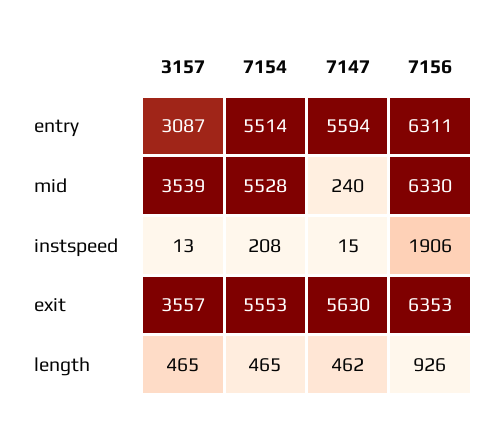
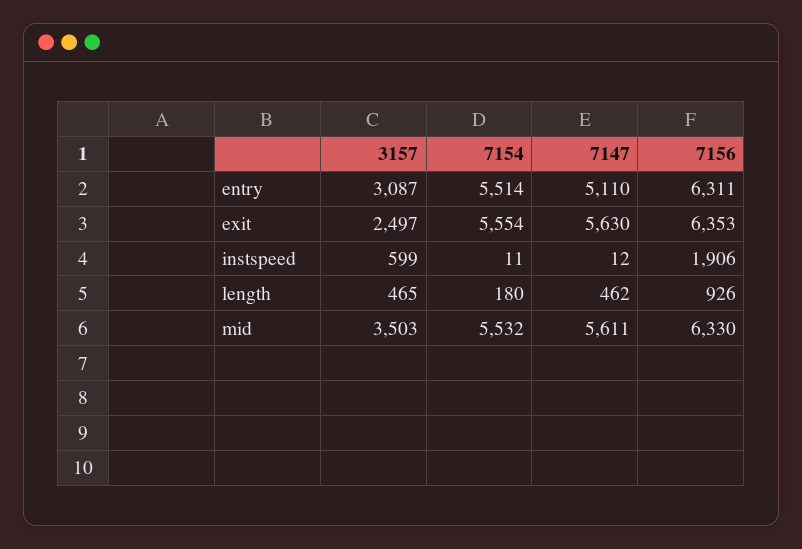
  {
    "3157": {
      "entry": 3087,
-     "mid": 3539,
+     "mid": 3503,
-     "instspeed": 13,
+     "instspeed": 599,
-     "exit": 3557,
+     "exit": 2497,
      "length": 465
    },
    "7154": {
      "entry": 5514,
-     "mid": 5528,
+     "mid": 5532,
-     "instspeed": 208,
+     "instspeed": 11,
-     "exit": 5553,
+     "exit": 5554,
-     "length": 465
+     "length": 180
    },
    "7147": {
-     "entry": 5594,
+     "entry": 5110,
-     "mid": 240,
+     "mid": 5611,
-     "instspeed": 15,
+     "instspeed": 12,
      "exit": 5630,
      "length": 462
    },
    "7156": {
      "entry": 6311,
      "mid": 6330,
      "instspeed": 1906,
      "exit": 6353,
      "length": 926
    }
  }

